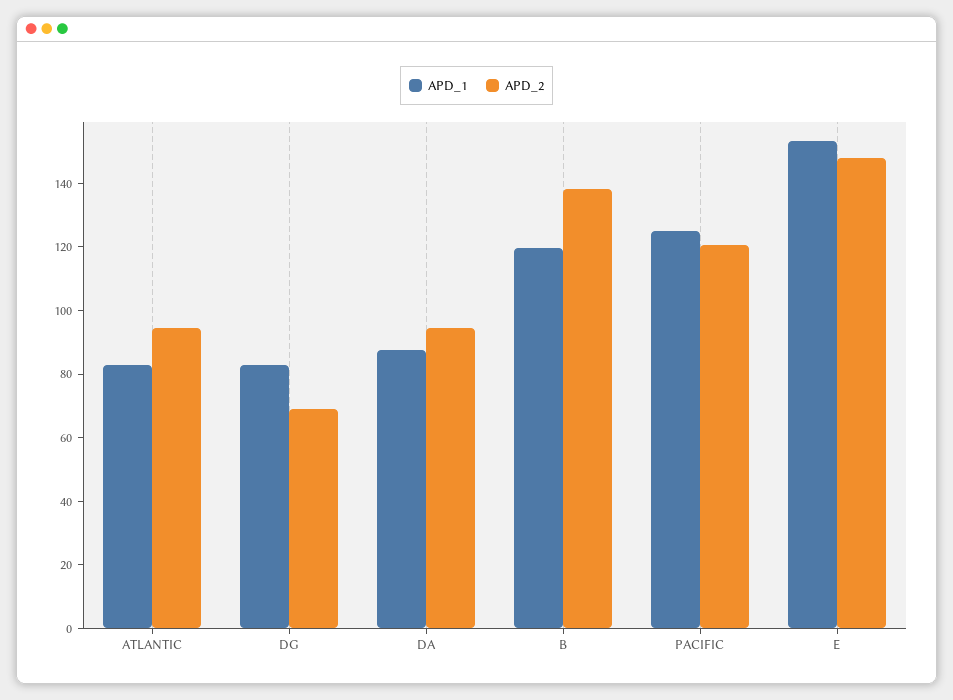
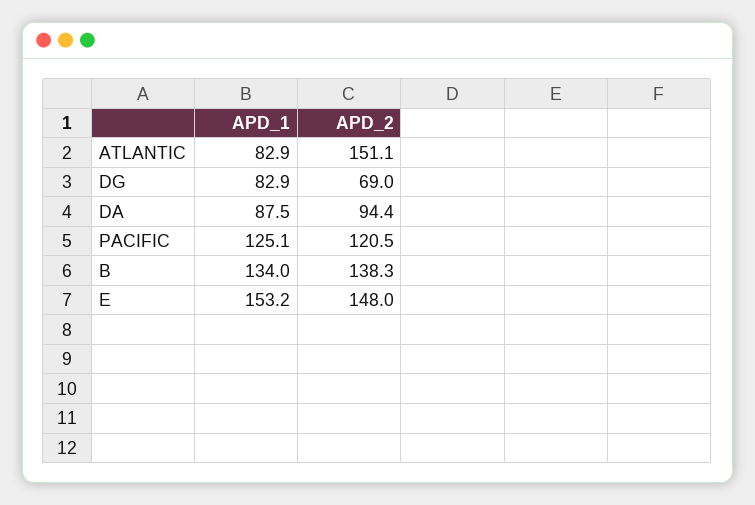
  {
    "APD_1": {
      "ATLANTIC": 82.9,
      "DG": 82.9,
      "DA": 87.5,
-     "B": 120,
+     "B": 134,
      "PACIFIC": 125.1,
      "E": 153.2
    },
    "APD_2": {
-     "ATLANTIC": 95,
+     "ATLANTIC": 151.1,
      "DG": 69,
      "DA": 94.4,
      "B": 138.3,
      "PACIFIC": 120.5,
      "E": 148
    }
  }

